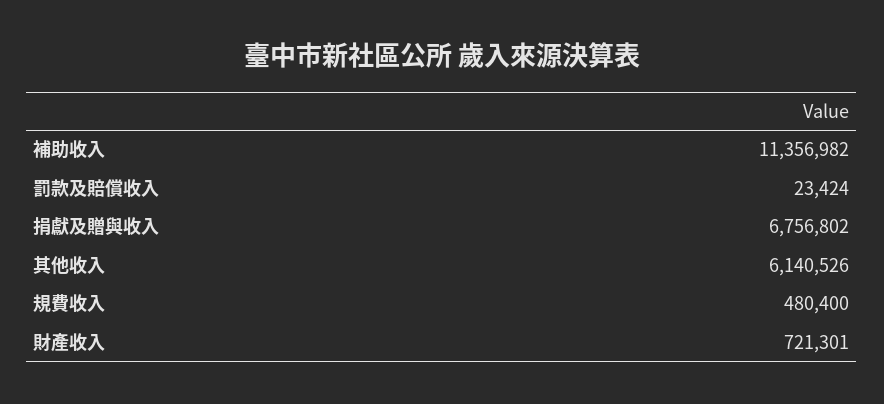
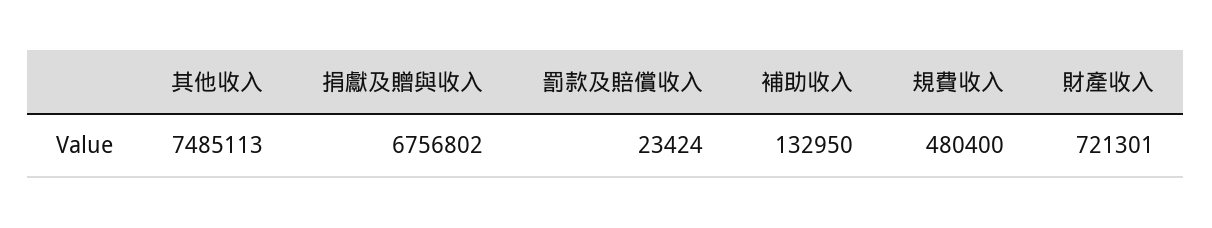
  {
-   "補助收入": 11356982,
+   "補助收入": 132950,
    "罰款及賠償收入": 23424,
    "捐獻及贈與收入": 6756802,
-   "其他收入": 6140526,
+   "其他收入": 7485113,
    "規費收入": 480400,
    "財產收入": 721301
  }

